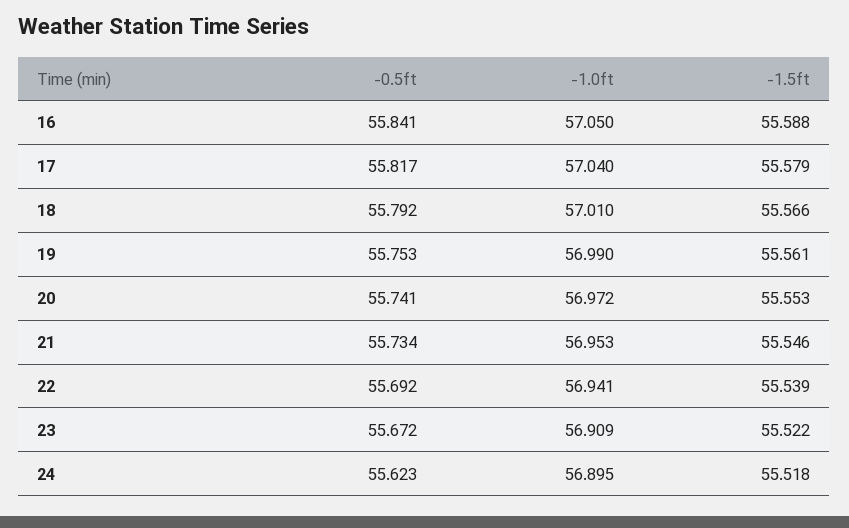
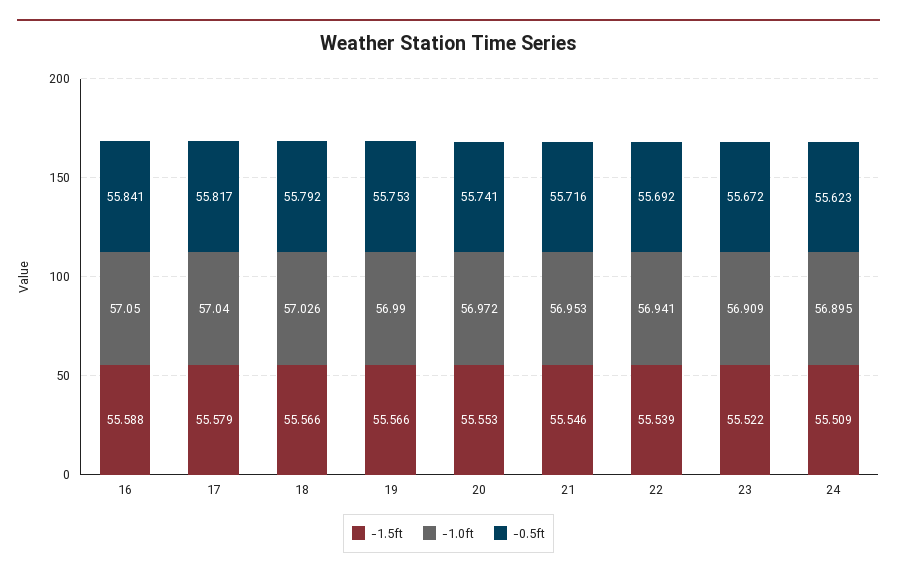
  {
    "-0.5ft": {
      "16": 55.841,
      "17": 55.817,
      "18": 55.792,
      "19": 55.753,
      "20": 55.741,
-     "21": 55.734,
+     "21": 55.716,
      "22": 55.692,
      "23": 55.672,
      "24": 55.623
    },
    "-1.0ft": {
      "16": 57.05,
      "17": 57.04,
-     "18": 57.01,
+     "18": 57.026,
      "19": 56.99,
      "20": 56.972,
      "21": 56.953,
      "22": 56.941,
      "23": 56.909,
      "24": 56.895
    },
    "-1.5ft": {
      "16": 55.588,
      "17": 55.579,
      "18": 55.566,
-     "19": 55.561,
+     "19": 55.566,
      "20": 55.553,
      "21": 55.546,
      "22": 55.539,
      "23": 55.522,
-     "24": 55.518
+     "24": 55.509
    }
  }

